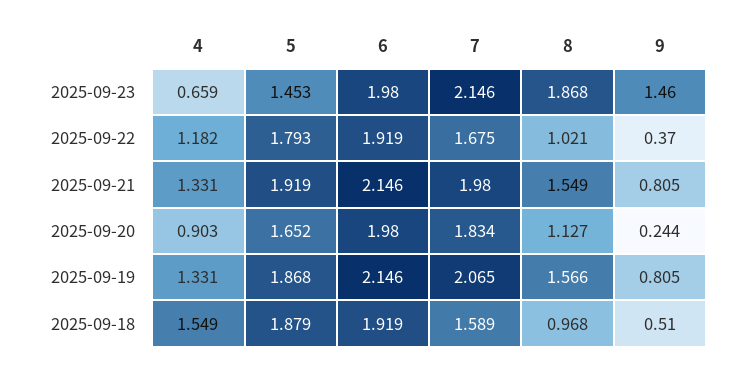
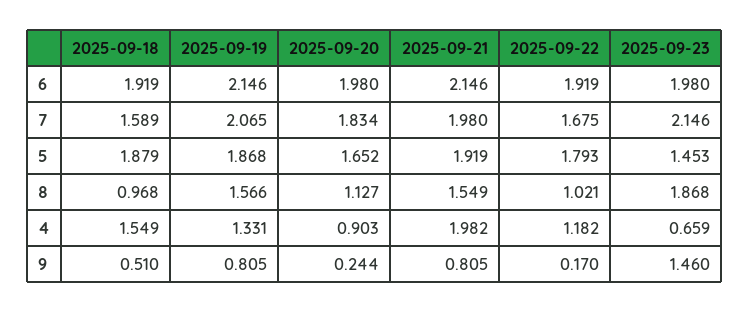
  {
    "4": {
      "2025-09-23": 0.659,
      "2025-09-22": 1.182,
-     "2025-09-21": 1.331,
+     "2025-09-21": 1.982,
      "2025-09-20": 0.903,
      "2025-09-19": 1.331,
      "2025-09-18": 1.549
    },
    "5": {
      "2025-09-23": 1.453,
      "2025-09-22": 1.793,
      "2025-09-21": 1.919,
      "2025-09-20": 1.652,
      "2025-09-19": 1.868,
      "2025-09-18": 1.879
    },
    "6": {
      "2025-09-23": 1.98,
      "2025-09-22": 1.919,
      "2025-09-21": 2.146,
      "2025-09-20": 1.98,
      "2025-09-19": 2.146,
      "2025-09-18": 1.919
    },
    "7": {
      "2025-09-23": 2.146,
      "2025-09-22": 1.675,
      "2025-09-21": 1.98,
      "2025-09-20": 1.834,
      "2025-09-19": 2.065,
      "2025-09-18": 1.589
    },
    "8": {
      "2025-09-23": 1.868,
      "2025-09-22": 1.021,
      "2025-09-21": 1.549,
      "2025-09-20": 1.127,
      "2025-09-19": 1.566,
      "2025-09-18": 0.968
    },
    "9": {
      "2025-09-23": 1.46,
-     "2025-09-22": 0.37,
+     "2025-09-22": 0.17,
      "2025-09-21": 0.805,
      "2025-09-20": 0.244,
      "2025-09-19": 0.805,
      "2025-09-18": 0.51
    }
  }

